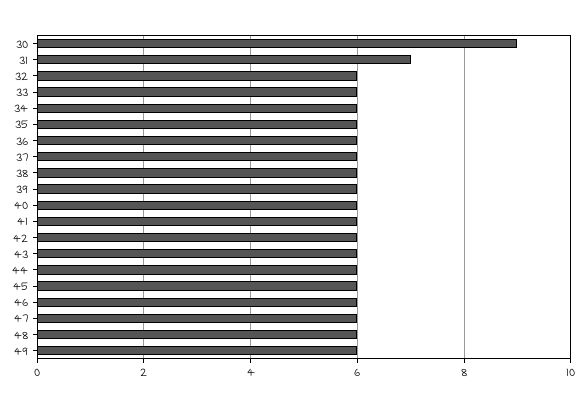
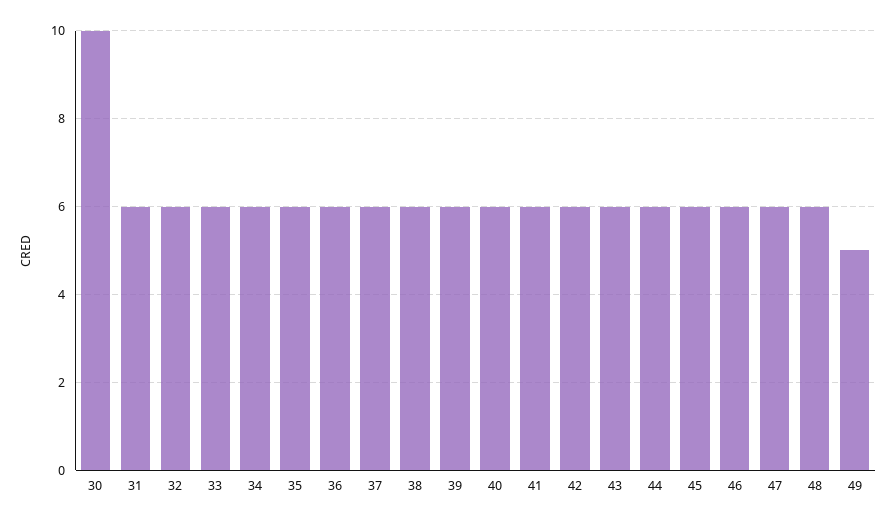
  {
-   "30": 9,
+   "30": 10,
-   "31": 7,
+   "31": 6,
    "32": 6,
    "33": 6,
    "34": 6,
    "35": 6,
    "36": 6,
    "37": 6,
    "38": 6,
    "39": 6,
    "40": 6,
    "41": 6,
    "42": 6,
    "43": 6,
    "44": 6,
    "45": 6,
    "46": 6,
    "47": 6,
    "48": 6,
-   "49": 6
+   "49": 5
  }

